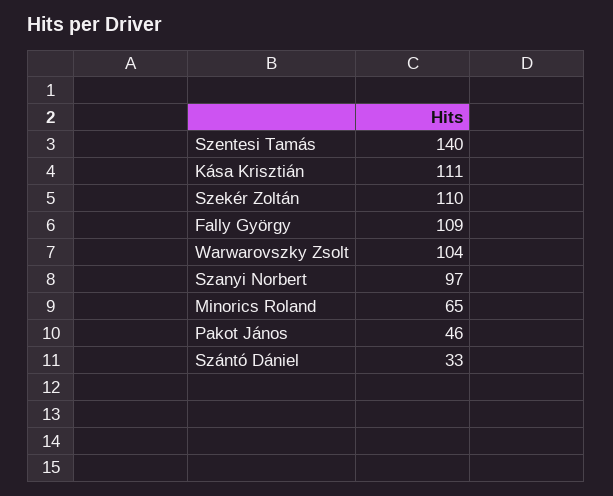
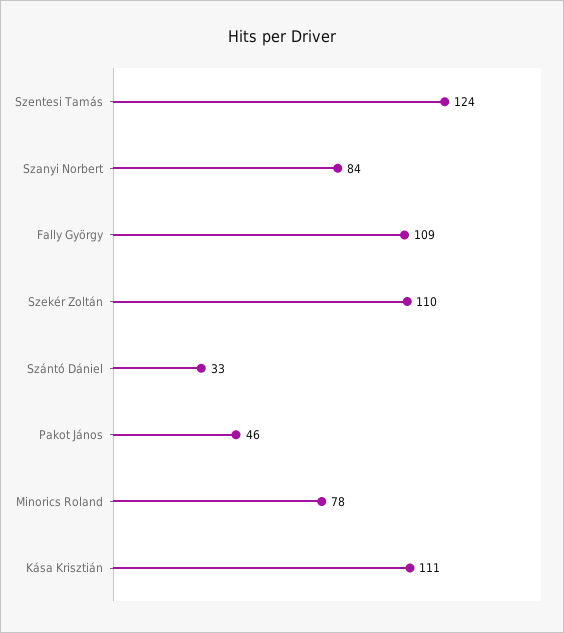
  {
-   "Szentesi Tamás": 140,
+   "Szentesi Tamás": 124,
    "Kása Krisztián": 111,
    "Szekér Zoltán": 110,
    "Fally György": 109,
-   "Warwarovszky Zsolt": 104,
-   "Szanyi Norbert": 97,
+   "Szanyi Norbert": 84,
-   "Minorics Roland": 65,
+   "Minorics Roland": 78,
    "Pakot János": 46,
    "Szántó Dániel": 33
  }

